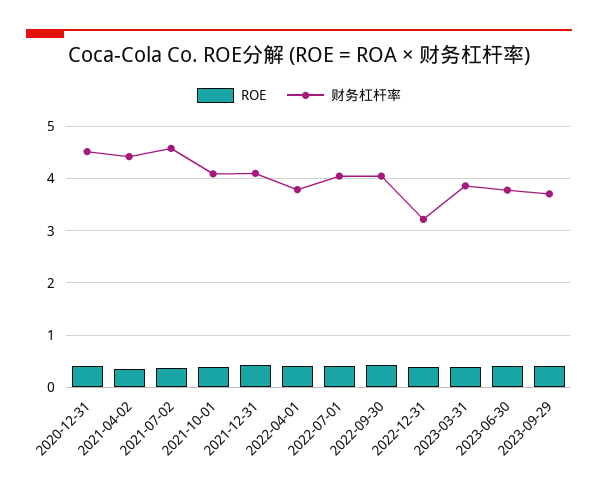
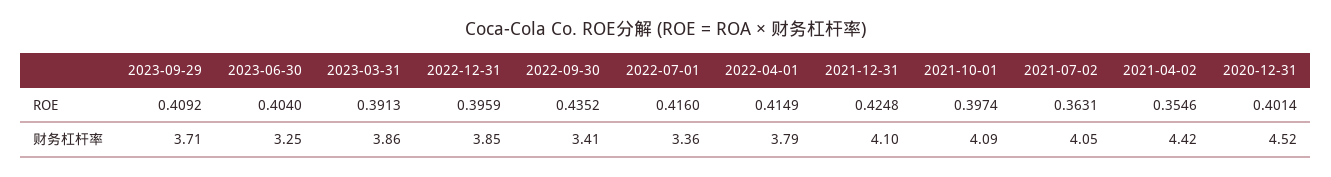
  {
    "ROE": {
      "2020-12-31": 0.4014,
      "2021-04-02": 0.3546,
      "2021-07-02": 0.3631,
      "2021-10-01": 0.3974,
      "2021-12-31": 0.4248,
      "2022-04-01": 0.4149,
      "2022-07-01": 0.416,
      "2022-09-30": 0.4352,
      "2022-12-31": 0.3959,
      "2023-03-31": 0.3913,
      "2023-06-30": 0.404,
      "2023-09-29": 0.4092
    },
    "财务杠杆率": {
      "2020-12-31": 4.52,
      "2021-04-02": 4.42,
-     "2021-07-02": 4.6,
+     "2021-07-02": 4.05,
      "2021-10-01": 4.09,
      "2021-12-31": 4.1,
      "2022-04-01": 3.79,
-     "2022-07-01": 4,
+     "2022-07-01": 3.36,
-     "2022-09-30": 4,
+     "2022-09-30": 3.41,
-     "2022-12-31": 3.2,
+     "2022-12-31": 3.85,
      "2023-03-31": 3.86,
-     "2023-06-30": 3.8,
+     "2023-06-30": 3.25,
      "2023-09-29": 3.71
    }
  }

